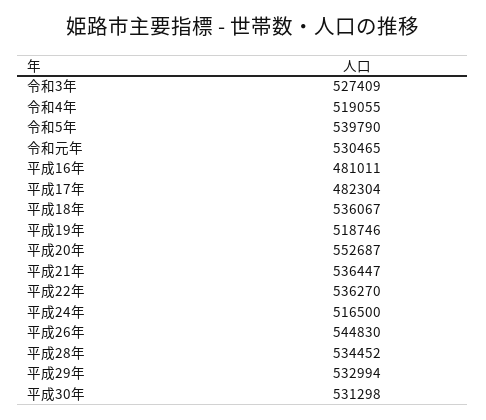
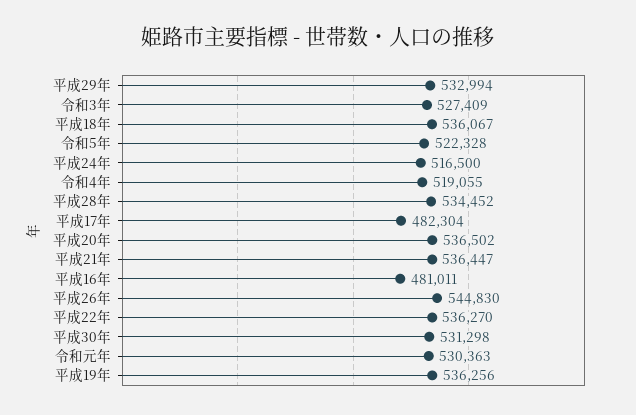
  {
    "令和3年": 527409,
    "令和4年": 519055,
-   "令和5年": 539790,
+   "令和5年": 522328,
-   "令和元年": 530465,
+   "令和元年": 530363,
    "平成16年": 481011,
    "平成17年": 482304,
    "平成18年": 536067,
-   "平成19年": 518746,
+   "平成19年": 536256,
-   "平成20年": 552687,
+   "平成20年": 536502,
    "平成21年": 536447,
    "平成22年": 536270,
    "平成24年": 516500,
    "平成26年": 544830,
    "平成28年": 534452,
    "平成29年": 532994,
    "平成30年": 531298
  }

